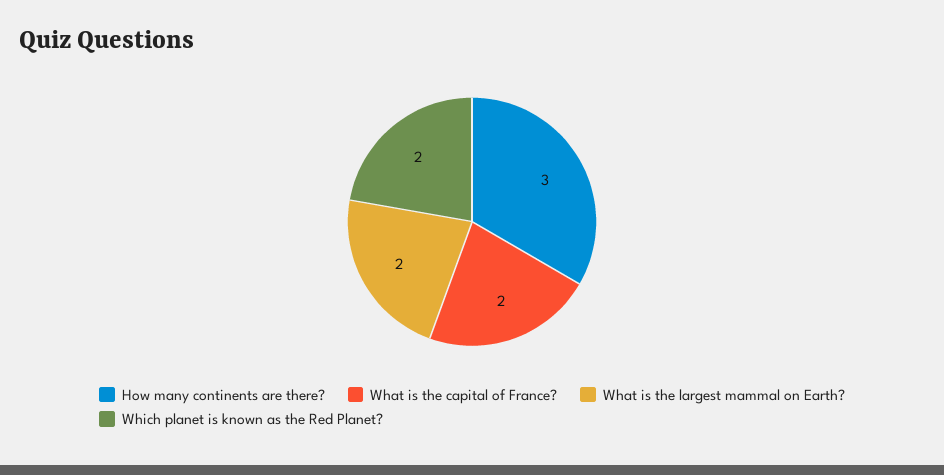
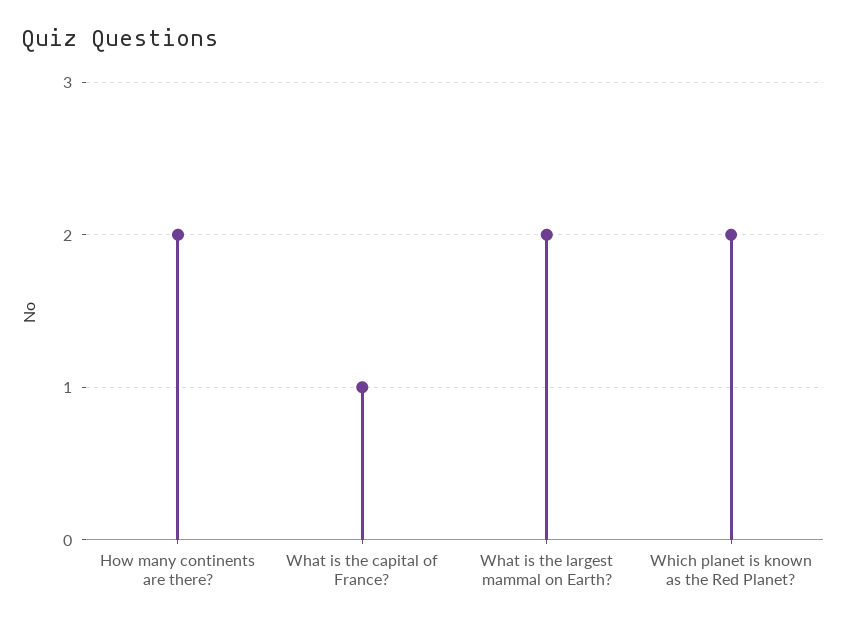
  {
-   "How many continents are there?": 3,
+   "How many continents are there?": 2,
-   "What is the capital of France?": 2,
+   "What is the capital of France?": 1,
    "What is the largest mammal on Earth?": 2,
    "Which planet is known as the Red Planet?": 2
  }

